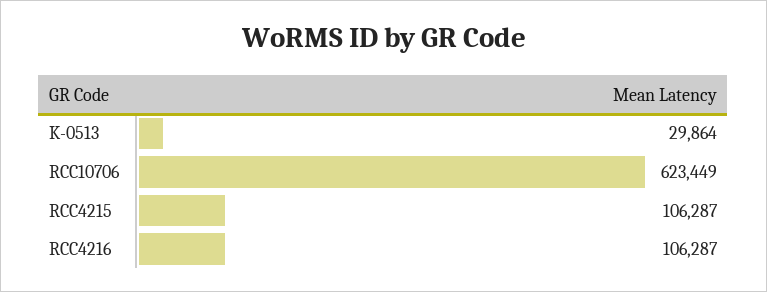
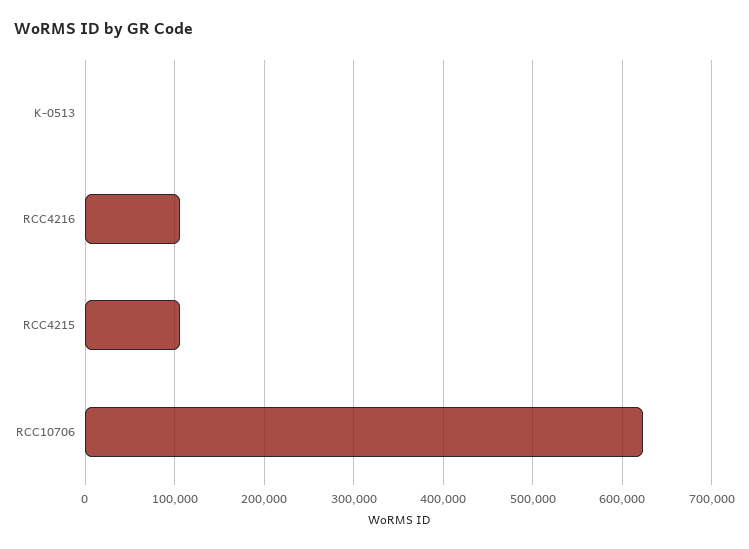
  {
-   "K-0513": 29864,
+   "K-0513": 0,
    "RCC10706": 623449,
    "RCC4215": 106287,
    "RCC4216": 106287
  }

